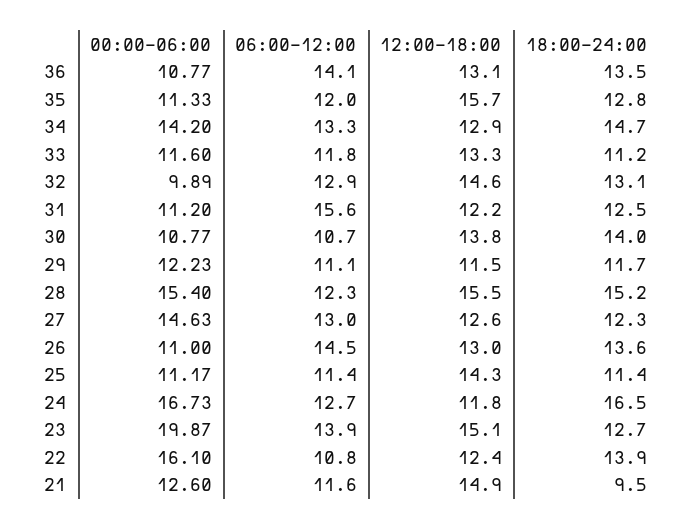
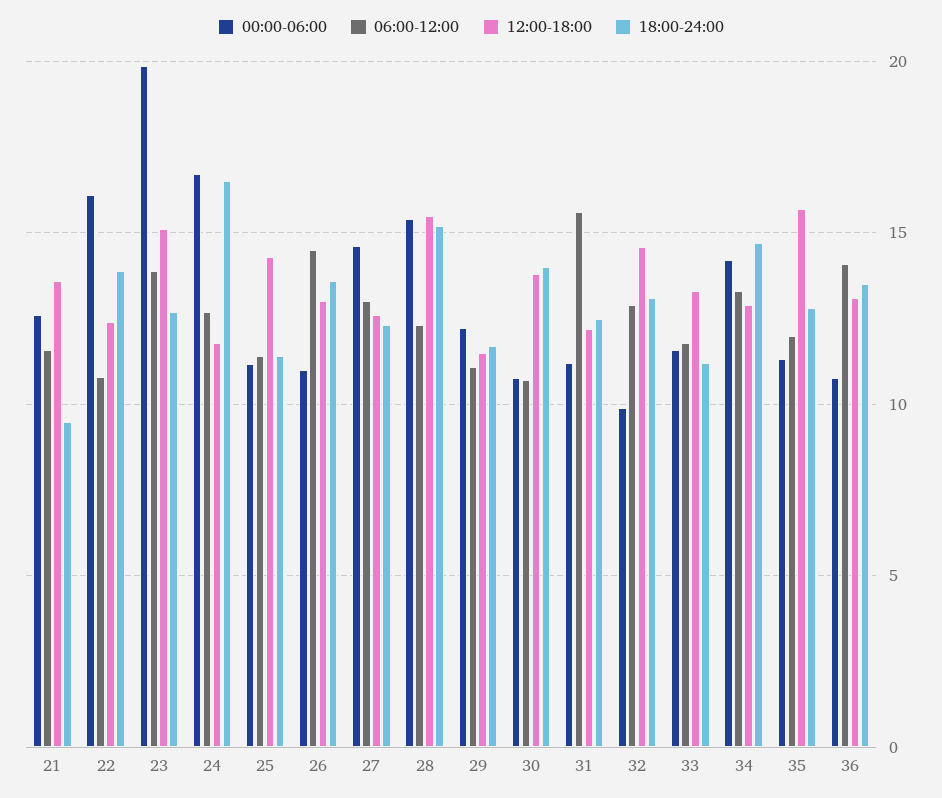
  {
    "00:00-06:00": {
      "36": 10.77,
      "35": 11.33,
      "34": 14.2,
      "33": 11.6,
      "32": 9.89,
      "31": 11.2,
      "30": 10.77,
      "29": 12.23,
      "28": 15.4,
      "27": 14.63,
      "26": 11,
      "25": 11.17,
      "24": 16.73,
      "23": 19.87,
      "22": 16.1,
      "21": 12.6
    },
    "06:00-12:00": {
      "36": 14.1,
      "35": 12,
      "34": 13.3,
      "33": 11.8,
      "32": 12.9,
      "31": 15.6,
      "30": 10.7,
      "29": 11.1,
      "28": 12.3,
      "27": 13,
      "26": 14.5,
      "25": 11.4,
      "24": 12.7,
      "23": 13.9,
      "22": 10.8,
      "21": 11.6
    },
    "12:00-18:00": {
      "36": 13.1,
      "35": 15.7,
      "34": 12.9,
      "33": 13.3,
      "32": 14.6,
      "31": 12.2,
      "30": 13.8,
      "29": 11.5,
      "28": 15.5,
      "27": 12.6,
      "26": 13,
      "25": 14.3,
      "24": 11.8,
      "23": 15.1,
      "22": 12.4,
-     "21": 14.9
+     "21": 13.5
    },
    "18:00-24:00": {
      "36": 13.5,
      "35": 12.8,
      "34": 14.7,
      "33": 11.2,
      "32": 13.1,
      "31": 12.5,
      "30": 14,
      "29": 11.7,
      "28": 15.2,
      "27": 12.3,
      "26": 13.6,
      "25": 11.4,
      "24": 16.5,
      "23": 12.7,
      "22": 13.9,
      "21": 9.5
    }
  }

